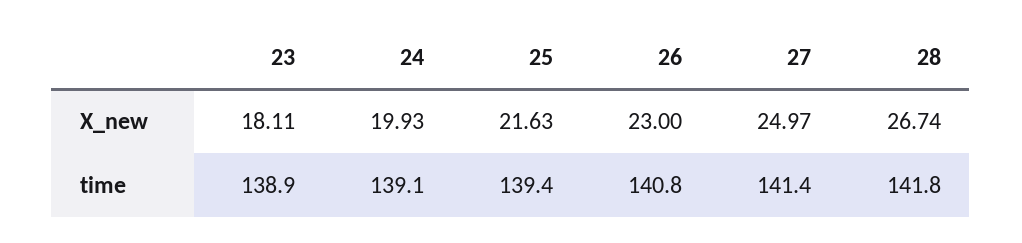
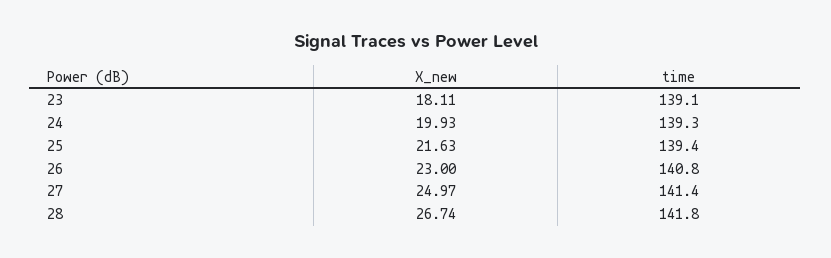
  {
    "23": {
      "X_new": 18.11,
-     "time": 138.9
+     "time": 139.1
    },
    "24": {
      "X_new": 19.93,
-     "time": 139.1
+     "time": 139.3
    },
    "25": {
      "X_new": 21.63,
      "time": 139.4
    },
    "26": {
      "X_new": 23,
      "time": 140.8
    },
    "27": {
      "X_new": 24.97,
      "time": 141.4
    },
    "28": {
      "X_new": 26.74,
      "time": 141.8
    }
  }

